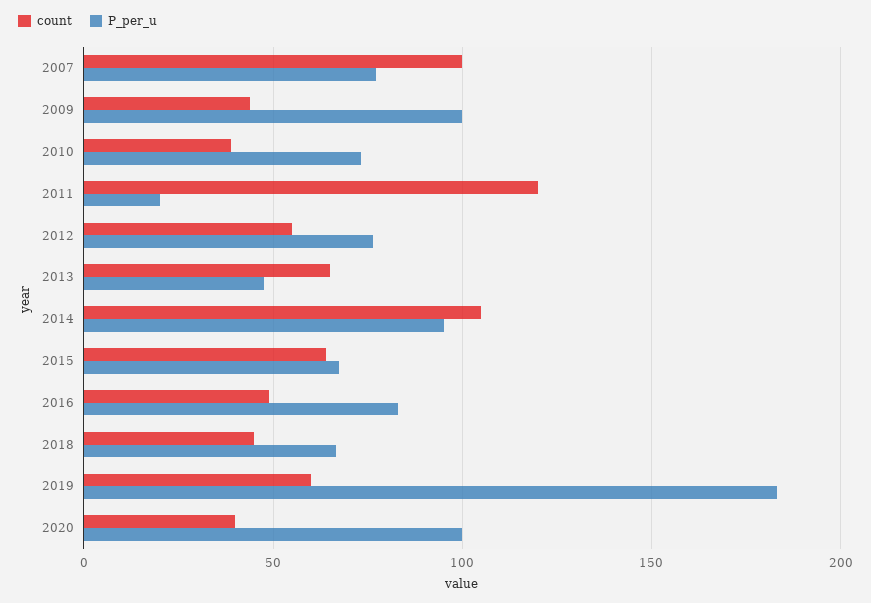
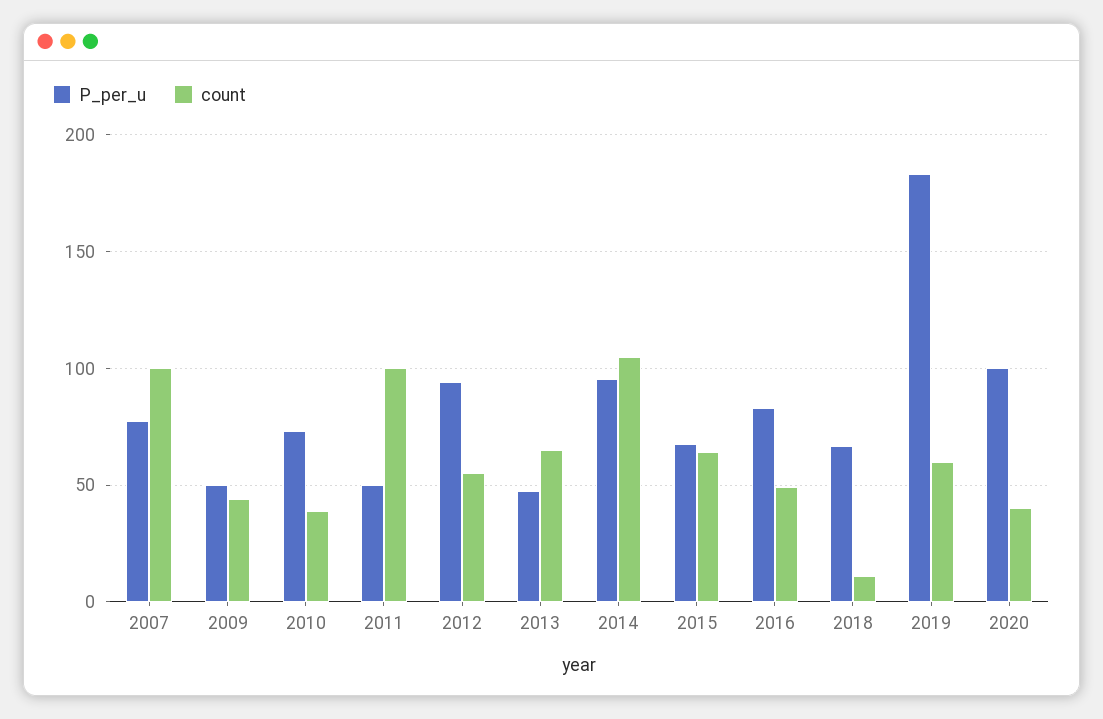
  {
    "count": {
      "2007": 100,
      "2009": 45,
      "2010": 40,
-     "2011": 120,
+     "2011": 100,
      "2012": 55,
      "2013": 65,
      "2014": 105,
      "2015": 65,
      "2016": 50,
-     "2018": 45,
+     "2018": 10,
      "2019": 60,
      "2020": 40
    },
    "P_per_u": {
      "2007": 75,
-     "2009": 100,
+     "2009": 50,
      "2010": 75,
-     "2011": 20,
+     "2011": 50,
-     "2012": 75,
+     "2012": 95,
      "2013": 50,
      "2014": 95,
      "2015": 70,
      "2016": 85,
      "2018": 65,
      "2019": 185,
      "2020": 100
    }
  }

